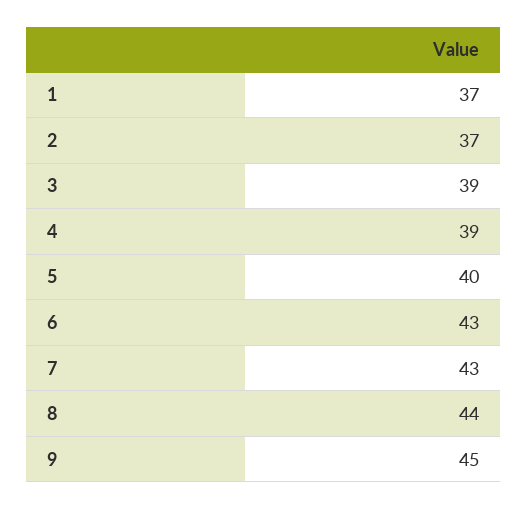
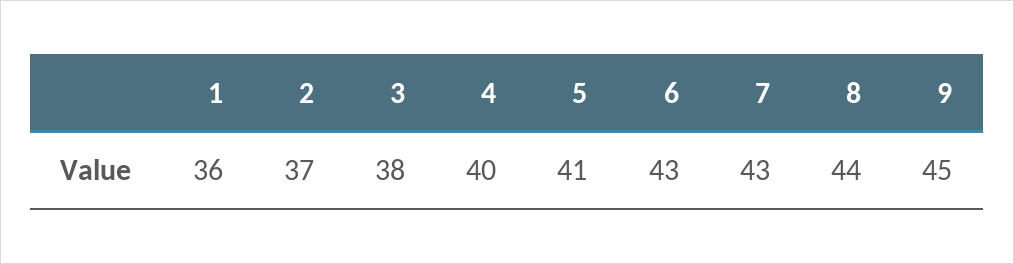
  {
-   "1": 37,
+   "1": 36,
    "2": 37,
-   "3": 39,
+   "3": 38,
-   "4": 39,
+   "4": 40,
-   "5": 40,
+   "5": 41,
    "6": 43,
    "7": 43,
    "8": 44,
    "9": 45
  }

